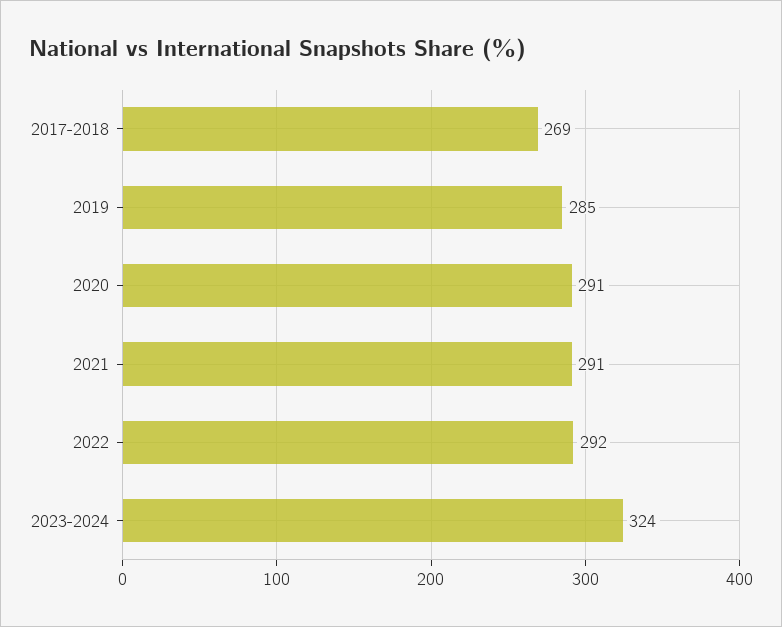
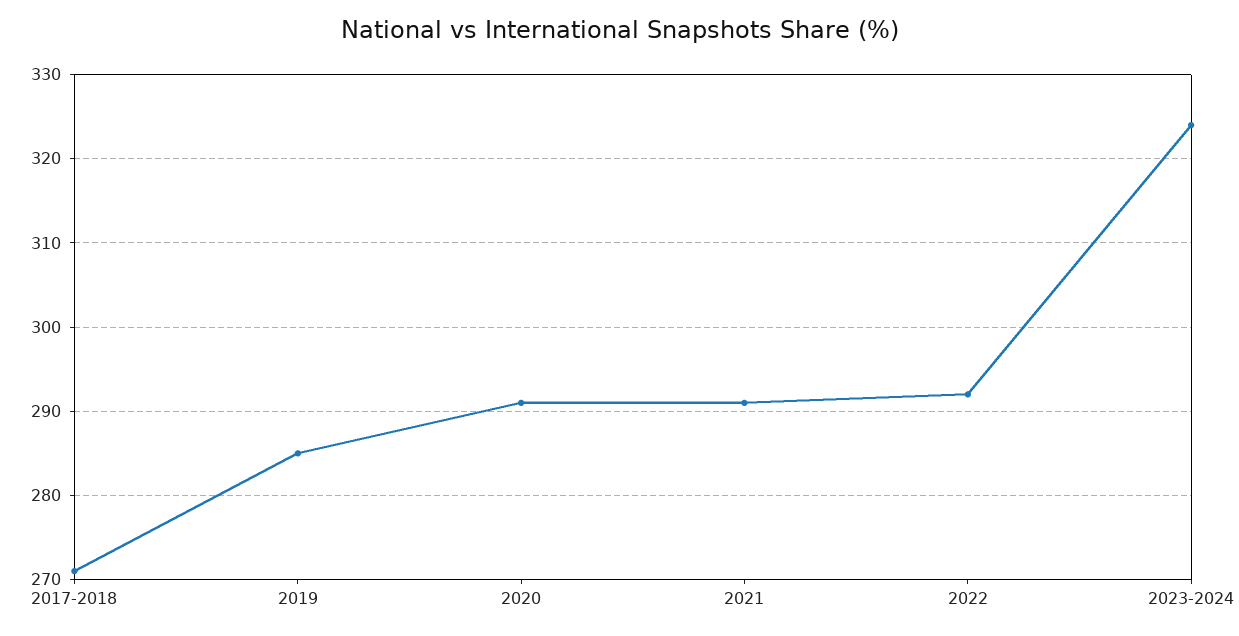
  {
-   "2017-2018": 269,
+   "2017-2018": 271,
    "2019": 285,
    "2020": 291,
    "2021": 291,
    "2022": 292,
    "2023-2024": 324
  }

